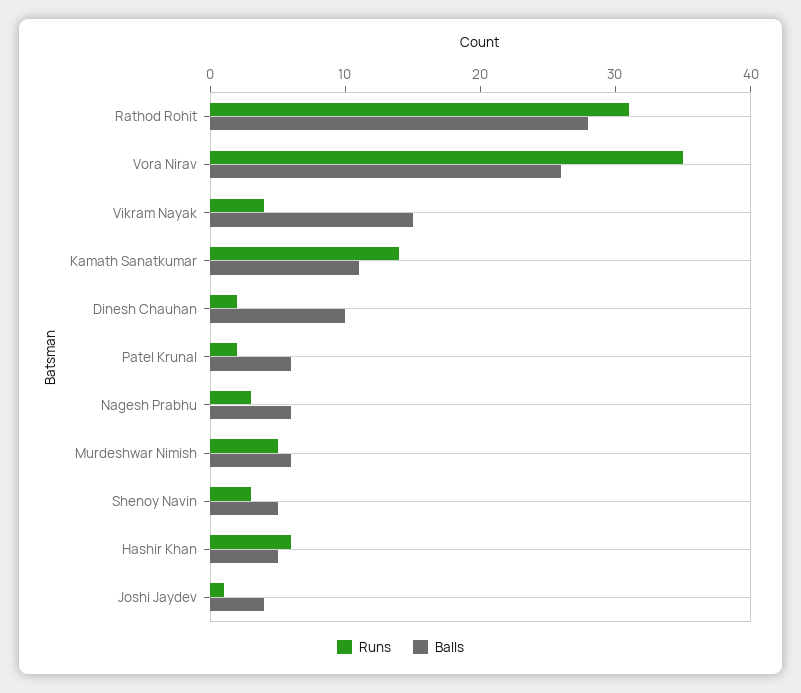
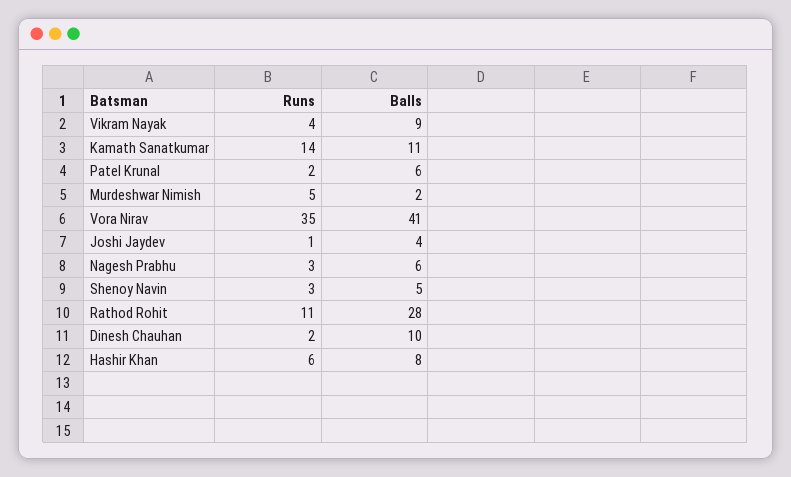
  {
    "Runs": {
-     "Rathod Rohit": 31,
+     "Rathod Rohit": 11,
      "Vora Nirav": 35,
      "Vikram Nayak": 4,
      "Kamath Sanatkumar": 14,
      "Dinesh Chauhan": 2,
      "Patel Krunal": 2,
      "Nagesh Prabhu": 3,
      "Murdeshwar Nimish": 5,
      "Shenoy Navin": 3,
      "Hashir Khan": 6,
      "Joshi Jaydev": 1
    },
    "Balls": {
      "Rathod Rohit": 28,
-     "Vora Nirav": 26,
+     "Vora Nirav": 41,
-     "Vikram Nayak": 15,
+     "Vikram Nayak": 9,
      "Kamath Sanatkumar": 11,
      "Dinesh Chauhan": 10,
      "Patel Krunal": 6,
      "Nagesh Prabhu": 6,
-     "Murdeshwar Nimish": 6,
+     "Murdeshwar Nimish": 2,
      "Shenoy Navin": 5,
-     "Hashir Khan": 5,
+     "Hashir Khan": 8,
      "Joshi Jaydev": 4
    }
  }

